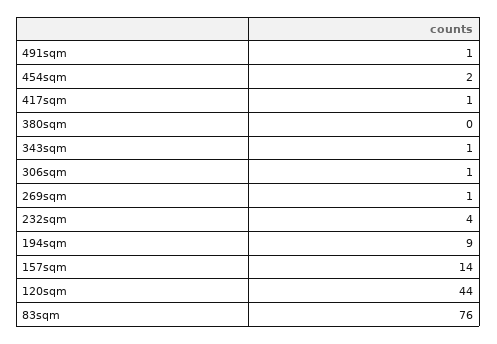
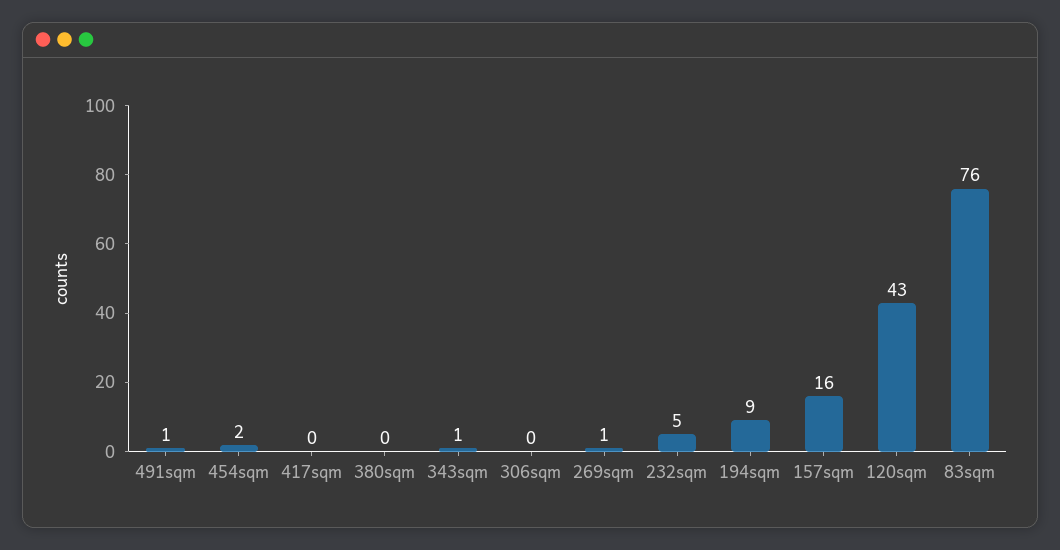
  {
    "491sqm": 1,
    "454sqm": 2,
-   "417sqm": 1,
+   "417sqm": 0,
    "380sqm": 0,
    "343sqm": 1,
-   "306sqm": 1,
+   "306sqm": 0,
    "269sqm": 1,
-   "232sqm": 4,
+   "232sqm": 5,
    "194sqm": 9,
-   "157sqm": 14,
+   "157sqm": 16,
-   "120sqm": 44,
+   "120sqm": 43,
    "83sqm": 76
  }

